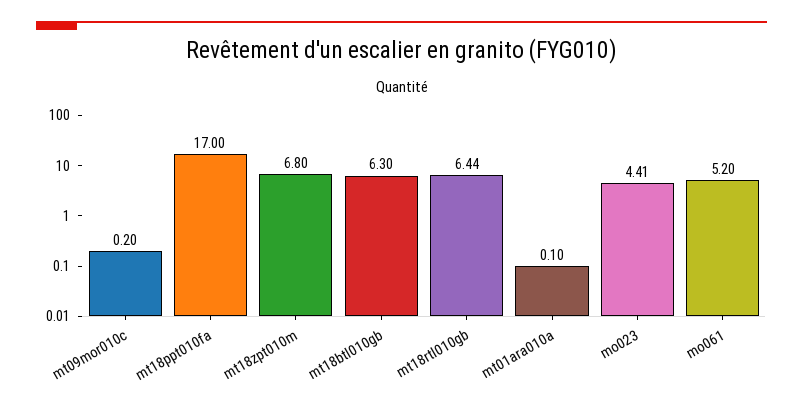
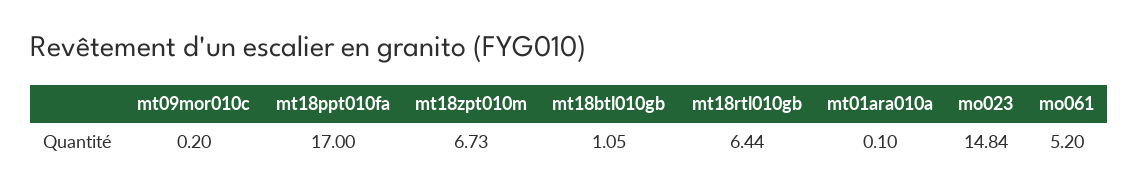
  {
    "mt09mor010c": 0.2,
    "mt18ppt010fa": 17,
-   "mt18zpt010m": 6.8,
+   "mt18zpt010m": 6.73,
-   "mt18btl010gb": 6.3,
+   "mt18btl010gb": 1.05,
    "mt18rtl010gb": 6.44,
    "mt01ara010a": 0.1,
-   "mo023": 4.41,
+   "mo023": 14.84,
    "mo061": 5.2
  }

